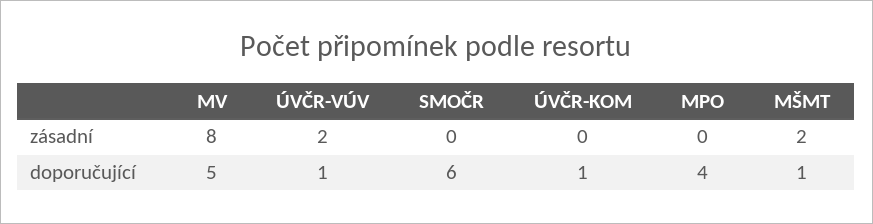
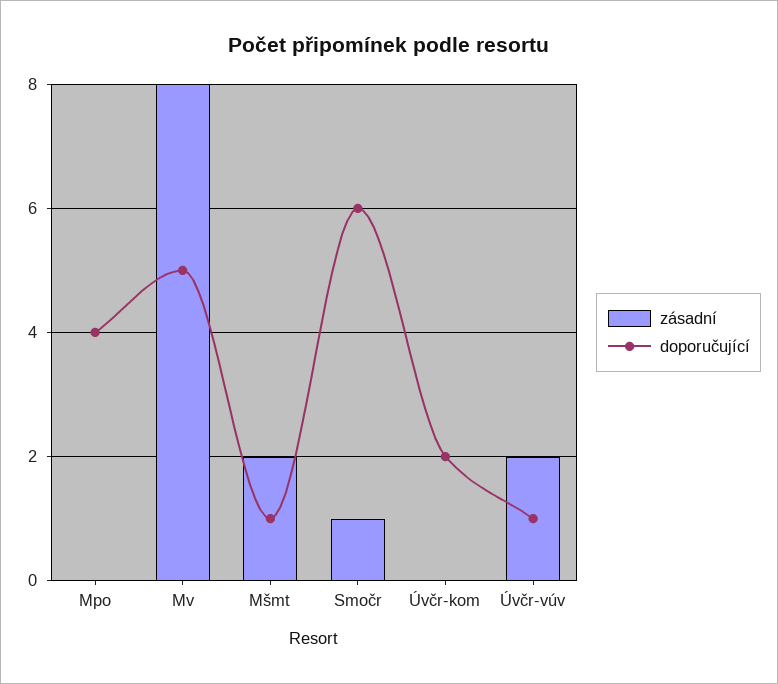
  {
    "zásadní": {
      "MV": 8,
      "ÚVČR-VÚV": 2,
-     "SMOČR": 0,
+     "SMOČR": 1,
      "ÚVČR-KOM": 0,
      "MPO": 0,
      "MŠMT": 2
    },
    "doporučující": {
      "MV": 5,
      "ÚVČR-VÚV": 1,
      "SMOČR": 6,
-     "ÚVČR-KOM": 1,
+     "ÚVČR-KOM": 2,
      "MPO": 4,
      "MŠMT": 1
    }
  }

